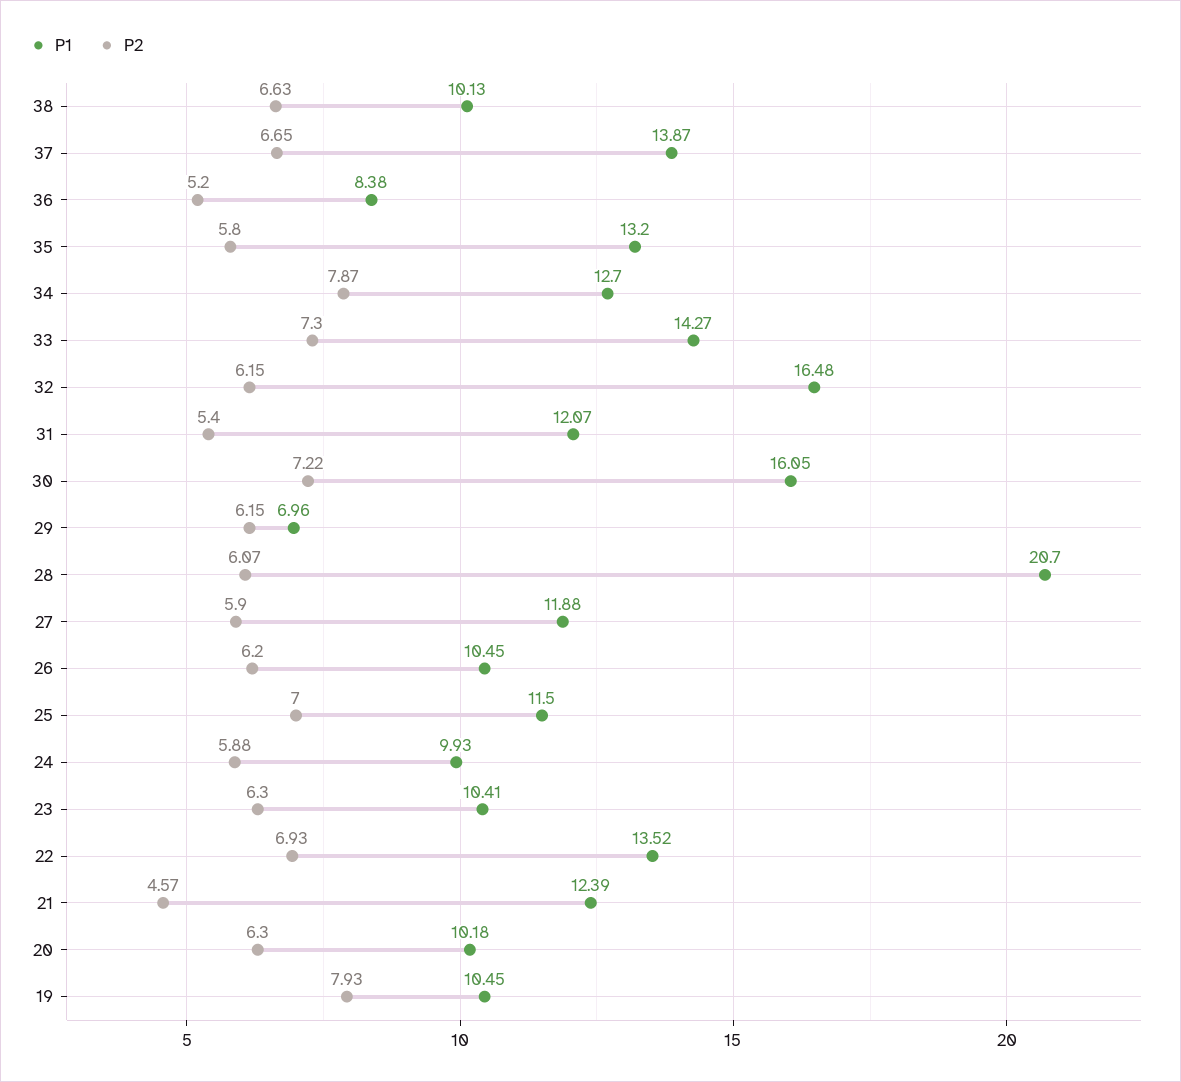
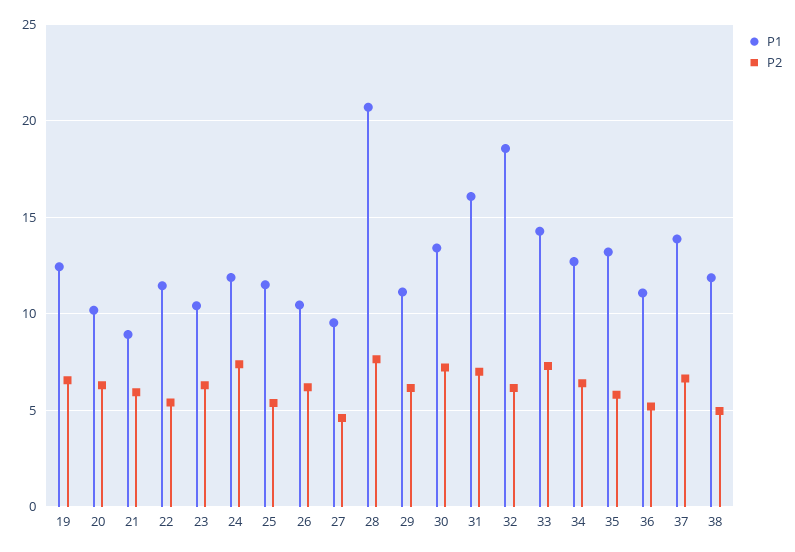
  {
    "P1": {
-     "38": 10.13,
+     "38": 12,
      "37": 13.87,
-     "36": 8.38,
+     "36": 11,
      "35": 13.2,
      "34": 12.7,
      "33": 14.27,
-     "32": 16.48,
+     "32": 18.5,
-     "31": 12.07,
+     "31": 16,
-     "30": 16.05,
+     "30": 13.5,
-     "29": 6.96,
+     "29": 11,
      "28": 20.7,
-     "27": 11.88,
+     "27": 9.5,
      "26": 10.45,
      "25": 11.5,
-     "24": 9.93,
+     "24": 12,
      "23": 10.41,
-     "22": 13.52,
+     "22": 11.5,
-     "21": 12.39,
+     "21": 9,
      "20": 10.18,
-     "19": 10.45
+     "19": 12.5
    },
    "P2": {
-     "38": 6.63,
+     "38": 5,
      "37": 6.65,
      "36": 5.2,
      "35": 5.8,
-     "34": 7.87,
+     "34": 6.5,
      "33": 7.3,
      "32": 6.15,
-     "31": 5.4,
+     "31": 7,
      "30": 7.22,
      "29": 6.15,
-     "28": 6.07,
+     "28": 7.5,
-     "27": 5.9,
+     "27": 4.5,
      "26": 6.2,
-     "25": 7,
+     "25": 5.5,
-     "24": 5.88,
+     "24": 7.5,
      "23": 6.3,
-     "22": 6.93,
+     "22": 5.5,
-     "21": 4.57,
+     "21": 6,
      "20": 6.3,
-     "19": 7.93
+     "19": 6.5
    }
  }

